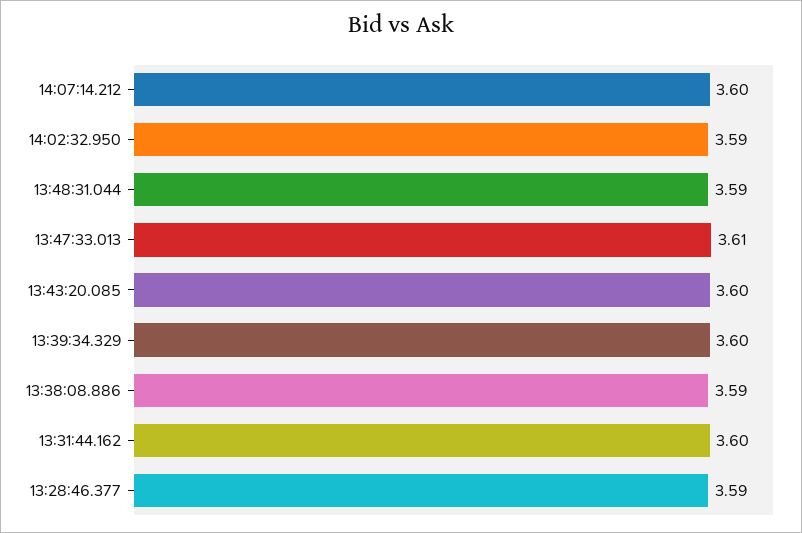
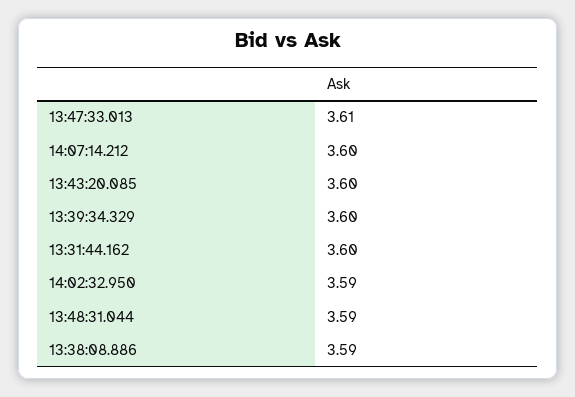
  {
    "14:07:14.212": 3.6,
    "14:02:32.950": 3.59,
    "13:48:31.044": 3.59,
    "13:47:33.013": 3.61,
    "13:43:20.085": 3.6,
    "13:39:34.329": 3.6,
    "13:38:08.886": 3.59,
-   "13:31:44.162": 3.6,
+   "13:31:44.162": 3.6
-   "13:28:46.377": 3.59
  }

